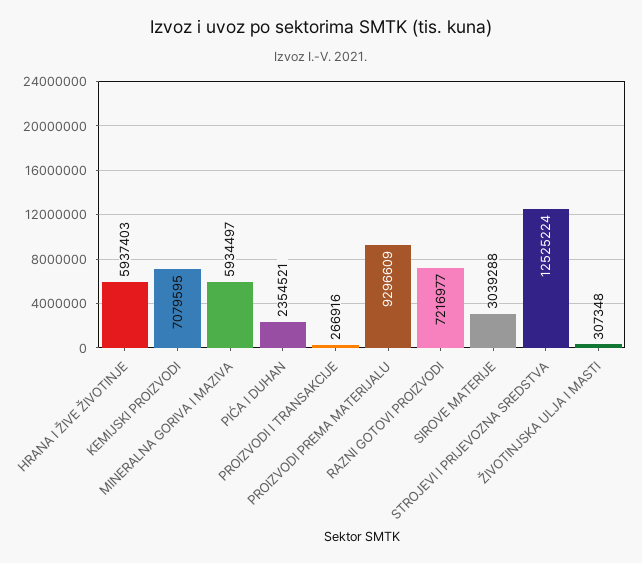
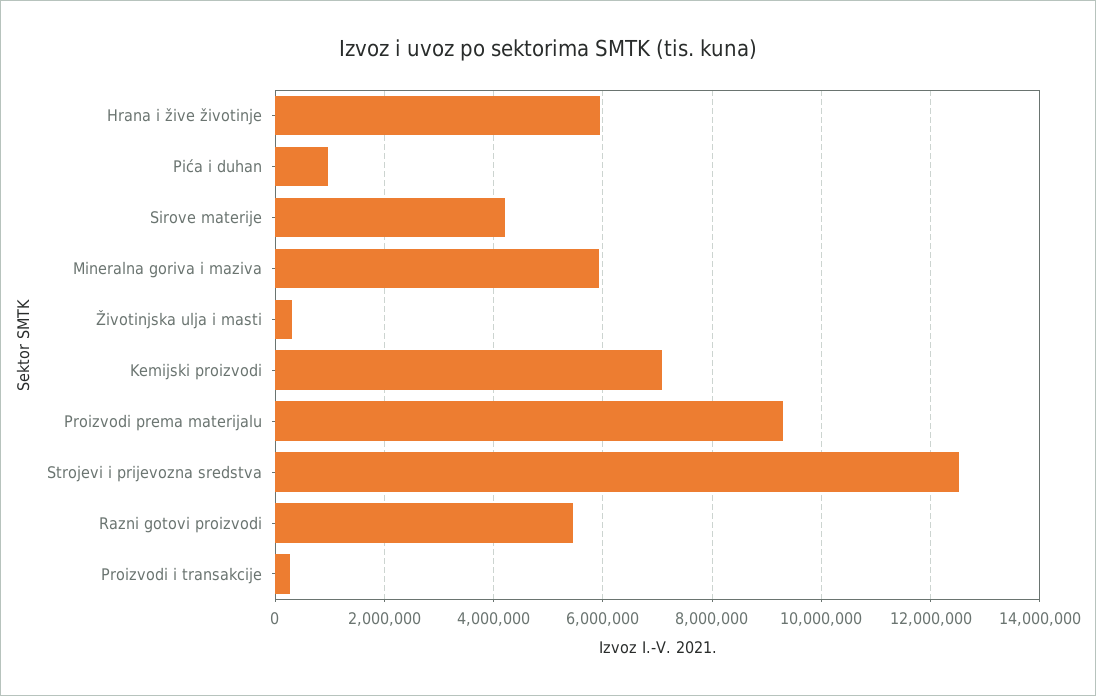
  {
    "HRANA I ŽIVE ŽIVOTINJE": 5937403,
    "KEMIJSKI PROIZVODI": 7079595,
    "MINERALNA GORIVA I MAZIVA": 5934497,
-   "PIĆA I DUHAN": 2354521,
+   "PIĆA I DUHAN": 1000000,
    "PROIZVODI I TRANSAKCIJE": 266916,
    "PROIZVODI PREMA MATERIJALU": 9296609,
-   "RAZNI GOTOVI PROIZVODI": 7216977,
+   "RAZNI GOTOVI PROIZVODI": 5400000,
-   "SIROVE MATERIJE": 3039288,
+   "SIROVE MATERIJE": 4200000,
    "STROJEVI I PRIJEVOZNA SREDSTVA": 12525224,
    "ŽIVOTINJSKA ULJA I MASTI": 307348
  }

